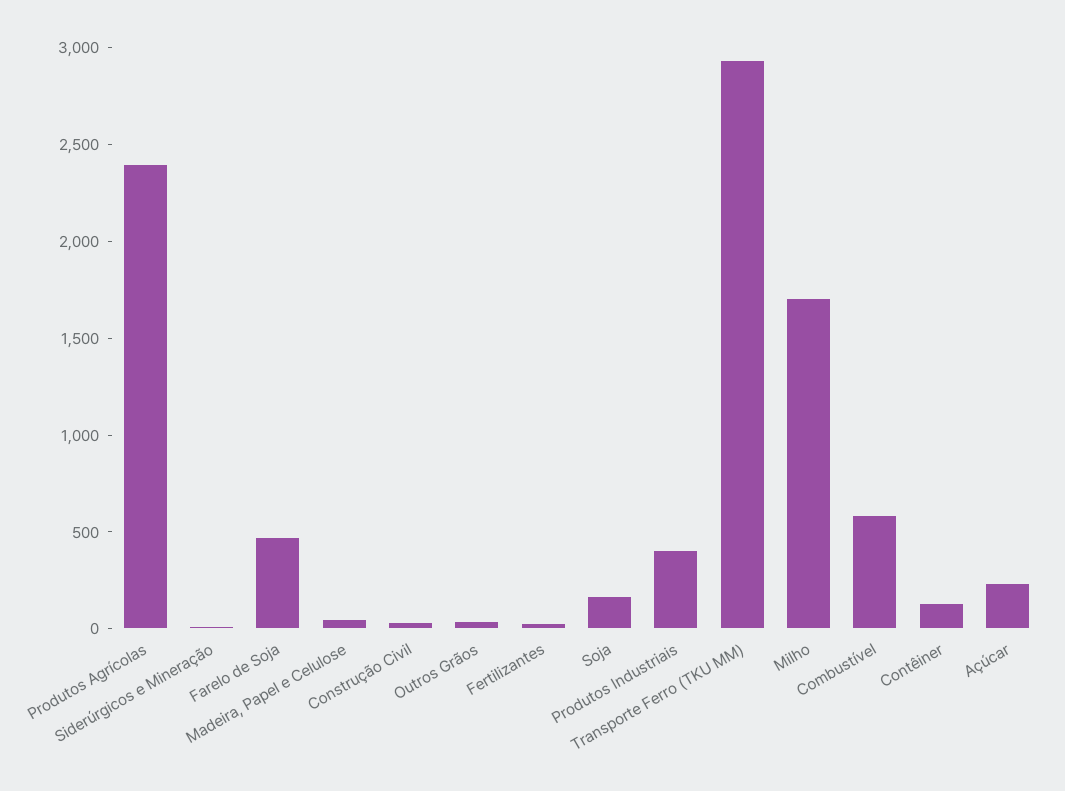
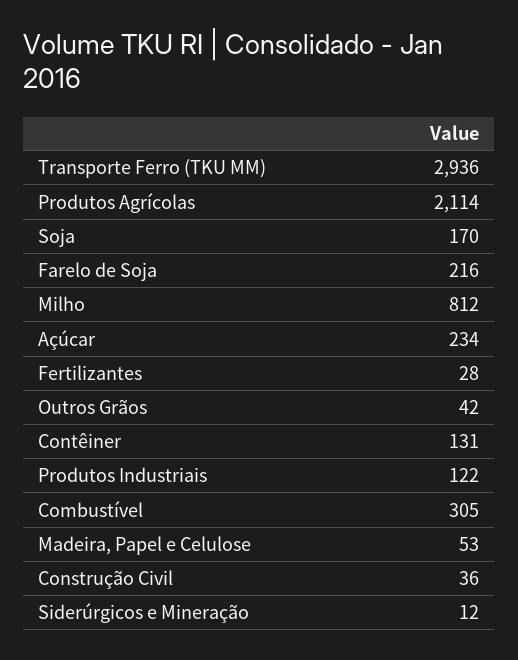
  {
-   "Produtos Agrícolas": 2400,
+   "Produtos Agrícolas": 2114,
    "Siderúrgicos e Mineração": 12,
-   "Farelo de Soja": 500,
+   "Farelo de Soja": 216,
    "Madeira, Papel e Celulose": 53,
    "Construção Civil": 36,
    "Outros Grãos": 42,
    "Fertilizantes": 28,
    "Soja": 170,
-   "Produtos Industriais": 400,
+   "Produtos Industriais": 122,
    "Transporte Ferro (TKU MM)": 2936,
-   "Milho": 1700,
+   "Milho": 812,
-   "Combustível": 600,
+   "Combustível": 305,
    "Contêiner": 131,
    "Açúcar": 234
  }

